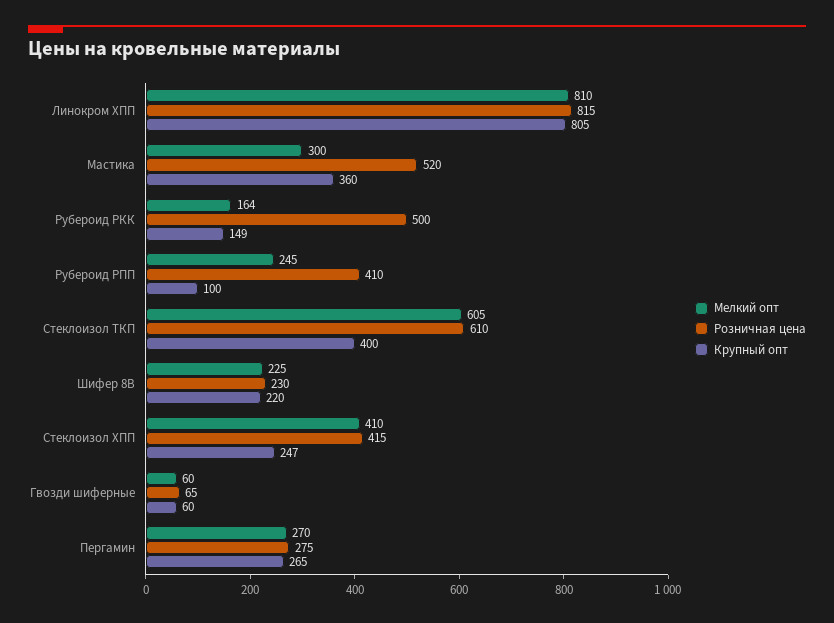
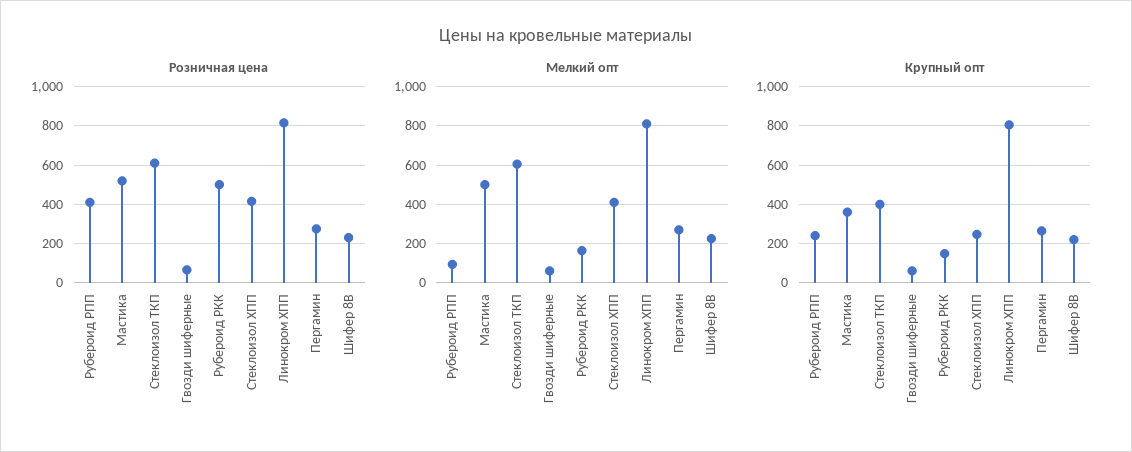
  {
    "Мелкий опт": {
      "Линокром ХПП": 810,
-     "Мастика": 300,
+     "Мастика": 500,
      "Рубероид РКК": 164,
-     "Рубероид РПП": 245,
+     "Рубероид РПП": 100,
      "Стеклоизол ТКП": 605,
      "Шифер 8В": 225,
      "Стеклоизол ХПП": 410,
      "Гвозди шиферные": 60,
      "Пергамин": 270
    },
    "Розничная цена": {
      "Линокром ХПП": 815,
      "Мастика": 520,
      "Рубероид РКК": 500,
      "Рубероид РПП": 410,
      "Стеклоизол ТКП": 610,
      "Шифер 8В": 230,
      "Стеклоизол ХПП": 415,
      "Гвозди шиферные": 65,
      "Пергамин": 275
    },
    "Крупный опт": {
      "Линокром ХПП": 805,
      "Мастика": 360,
      "Рубероид РКК": 149,
-     "Рубероид РПП": 100,
+     "Рубероид РПП": 250,
      "Стеклоизол ТКП": 400,
      "Шифер 8В": 220,
      "Стеклоизол ХПП": 247,
      "Гвозди шиферные": 60,
      "Пергамин": 265
    }
  }

